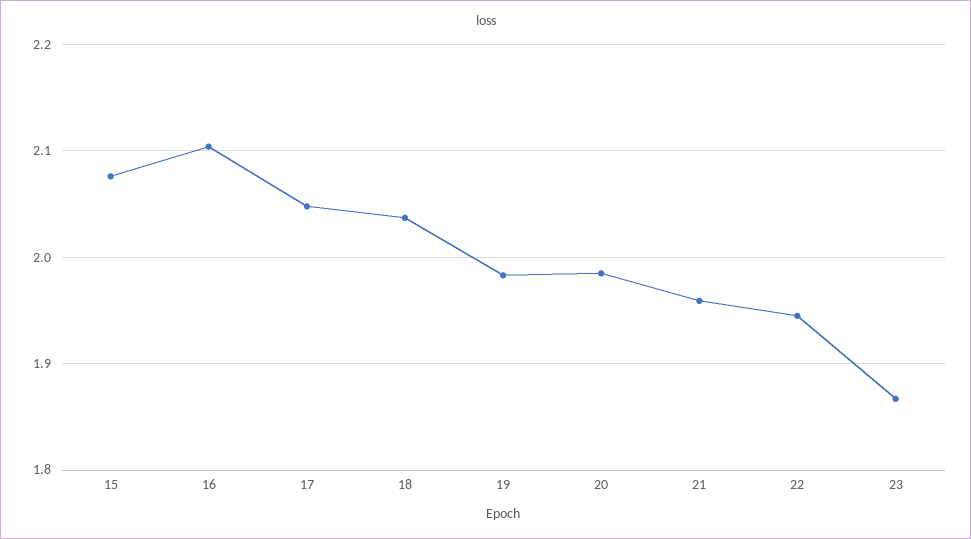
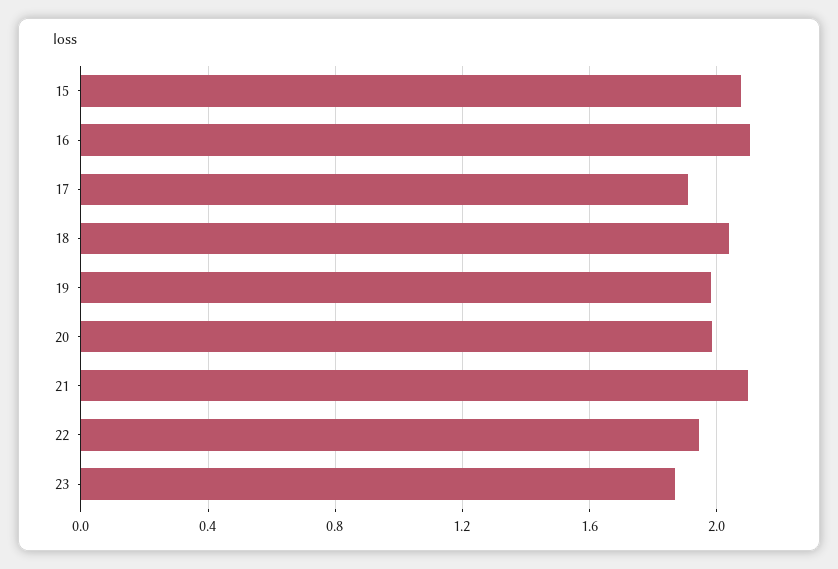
  {
    "15": 2.08,
    "16": 2.1,
-   "17": 2.05,
+   "17": 1.9,
    "18": 2.04,
    "19": 1.98,
    "20": 1.99,
-   "21": 1.96,
+   "21": 2.1,
    "22": 1.95,
    "23": 1.87
  }

